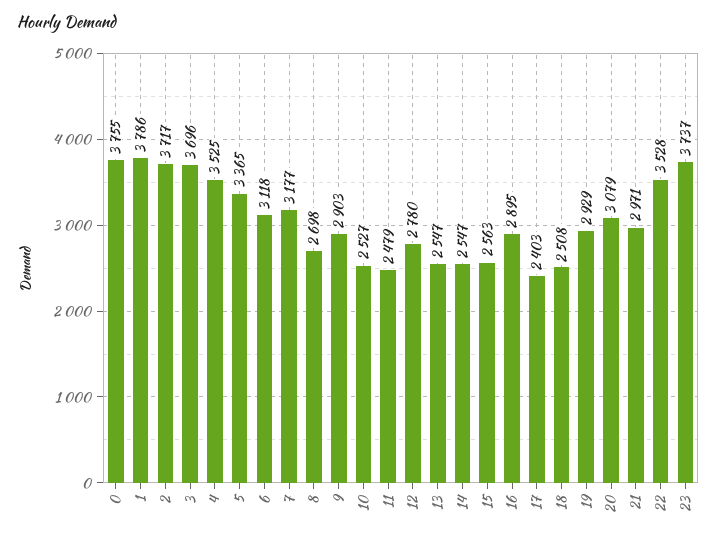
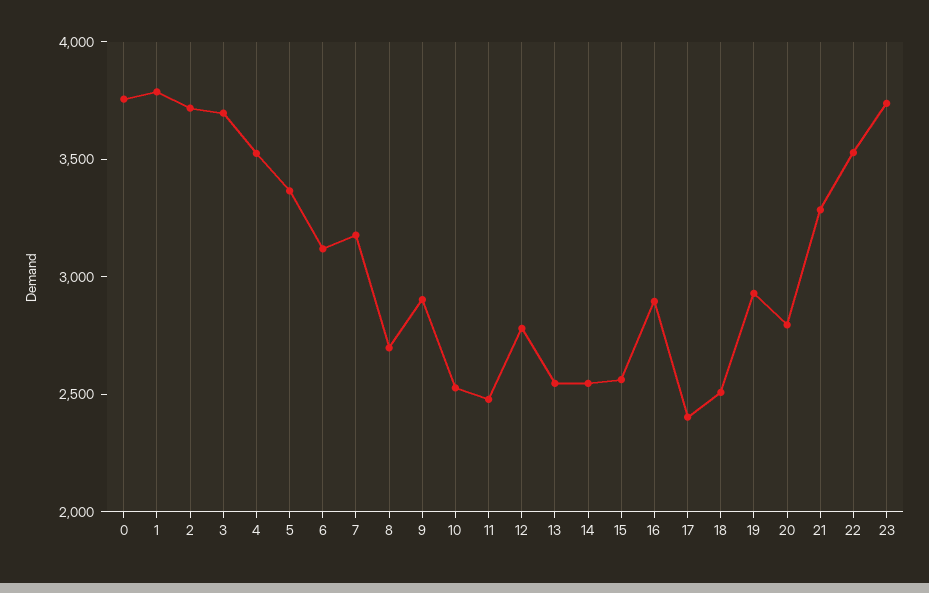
  {
    "0": 3755,
    "1": 3786,
    "2": 3717,
    "3": 3696,
    "4": 3525,
    "5": 3365,
    "6": 3118,
    "7": 3177,
    "8": 2698,
    "9": 2903,
    "10": 2527,
    "11": 2479,
    "12": 2780,
    "13": 2547,
    "14": 2547,
    "15": 2563,
    "16": 2895,
    "17": 2403,
    "18": 2508,
    "19": 2929,
-   "20": 3079,
+   "20": 2800,
-   "21": 2971,
+   "21": 3300,
    "22": 3528,
    "23": 3737
  }

